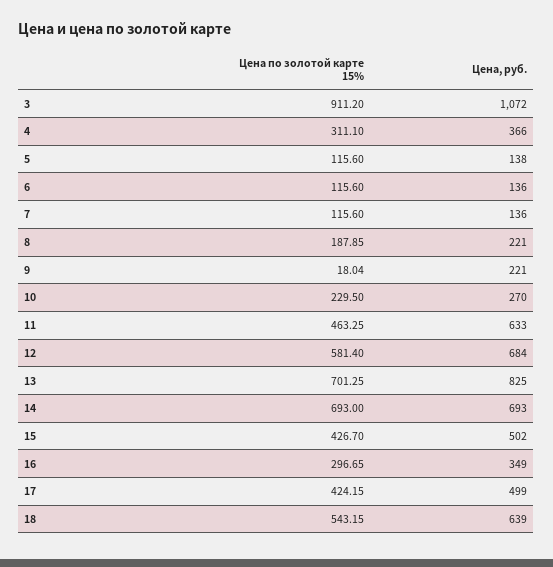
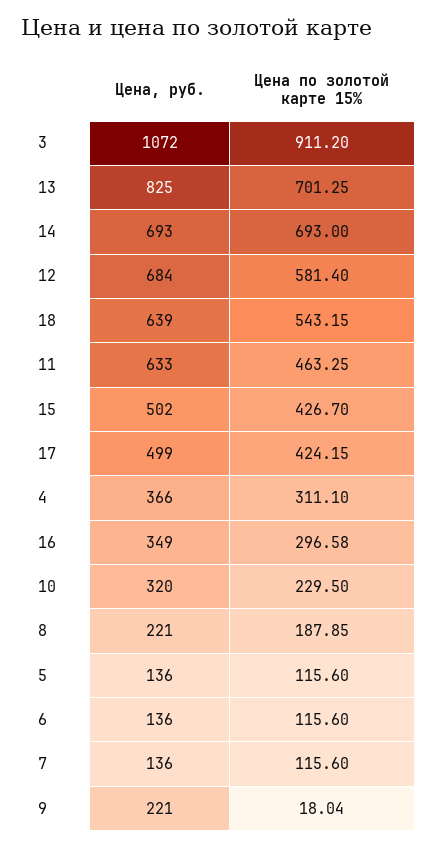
  {
    "Цена по золотой карте 15%": {
      "3": 911.2,
      "4": 311.1,
      "5": 115.6,
      "6": 115.6,
      "7": 115.6,
      "8": 187.85,
      "9": 18.04,
      "10": 229.5,
      "11": 463.25,
      "12": 581.4,
      "13": 701.25,
      "14": 693,
      "15": 426.7,
-     "16": 296.65,
+     "16": 296.58,
      "17": 424.15,
      "18": 543.15
    },
    "Цена, руб.": {
      "3": 1072,
      "4": 366,
-     "5": 138,
+     "5": 136,
      "6": 136,
      "7": 136,
      "8": 221,
      "9": 221,
-     "10": 270,
+     "10": 320,
      "11": 633,
      "12": 684,
      "13": 825,
      "14": 693,
      "15": 502,
      "16": 349,
      "17": 499,
      "18": 639
    }
  }

